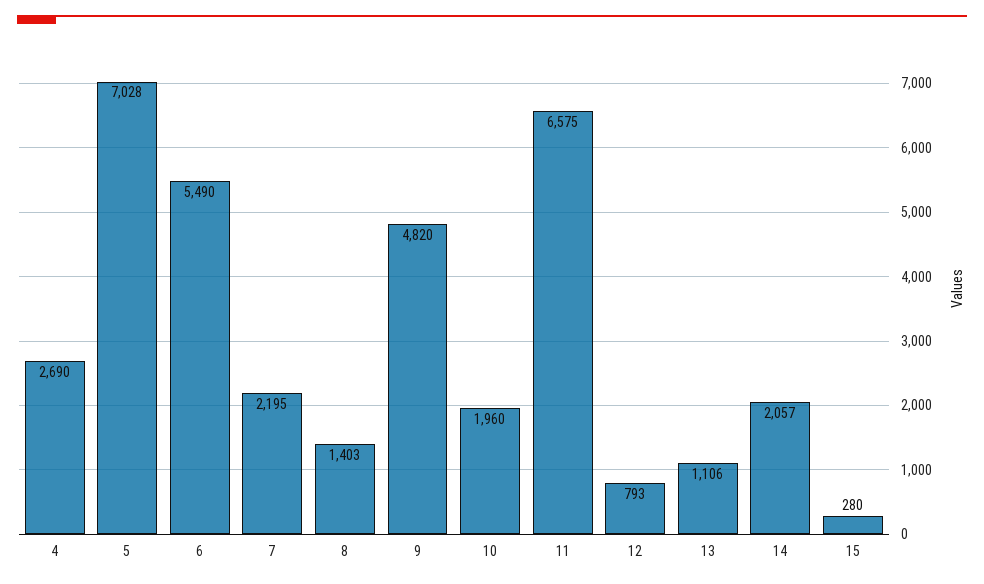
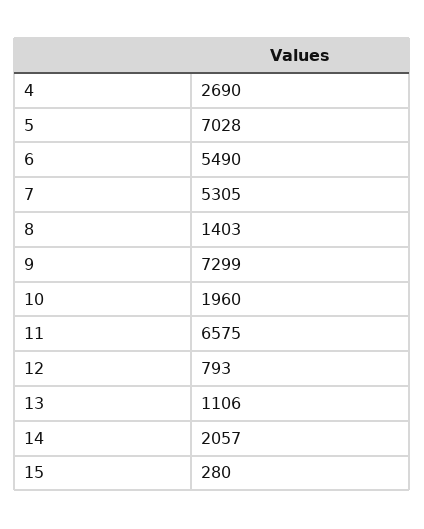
  {
    "4": 2690,
    "5": 7028,
    "6": 5490,
-   "7": 2195,
+   "7": 5305,
    "8": 1403,
-   "9": 4820,
+   "9": 7299,
    "10": 1960,
    "11": 6575,
    "12": 793,
    "13": 1106,
    "14": 2057,
    "15": 280
  }

